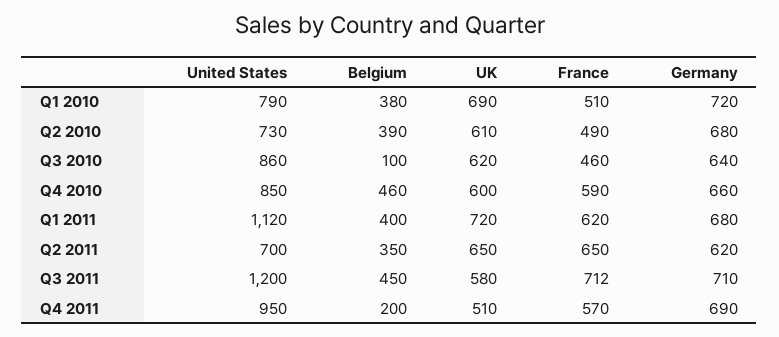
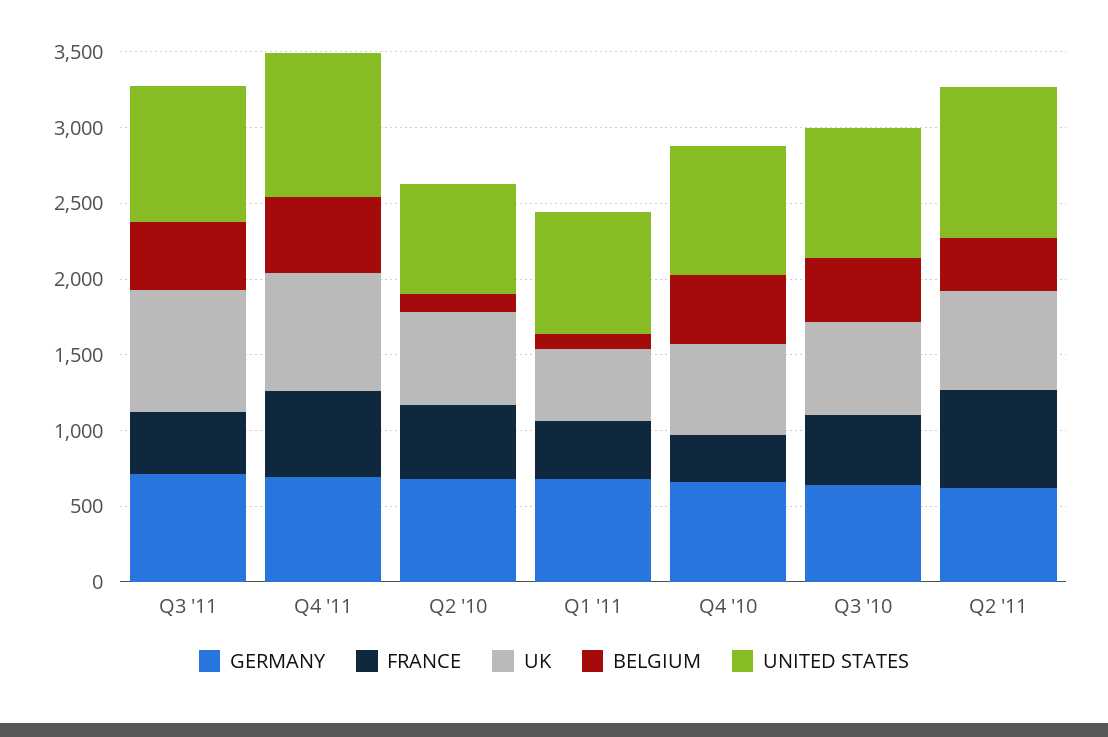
  {
    "United States": {
-     "Q1 2010": 790,
      "Q2 2010": 730,
      "Q3 2010": 860,
      "Q4 2010": 850,
-     "Q1 2011": 1120,
+     "Q1 2011": 800,
-     "Q2 2011": 700,
+     "Q2 2011": 1000,
-     "Q3 2011": 1200,
+     "Q3 2011": 900,
      "Q4 2011": 950
    },
    "Belgium": {
-     "Q1 2010": 380,
-     "Q2 2010": 390,
+     "Q2 2010": 100,
-     "Q3 2010": 100,
+     "Q3 2010": 400,
      "Q4 2010": 460,
-     "Q1 2011": 400,
+     "Q1 2011": 100,
      "Q2 2011": 350,
      "Q3 2011": 450,
-     "Q4 2011": 200
+     "Q4 2011": 500
    },
    "UK": {
-     "Q1 2010": 690,
      "Q2 2010": 610,
      "Q3 2010": 620,
      "Q4 2010": 600,
-     "Q1 2011": 720,
+     "Q1 2011": 500,
      "Q2 2011": 650,
-     "Q3 2011": 580,
+     "Q3 2011": 800,
-     "Q4 2011": 510
+     "Q4 2011": 800
    },
    "France": {
-     "Q1 2010": 510,
      "Q2 2010": 490,
      "Q3 2010": 460,
-     "Q4 2010": 590,
+     "Q4 2010": 300,
-     "Q1 2011": 620,
+     "Q1 2011": 400,
      "Q2 2011": 650,
-     "Q3 2011": 712,
+     "Q3 2011": 400,
      "Q4 2011": 570
    },
    "Germany": {
-     "Q1 2010": 720,
      "Q2 2010": 680,
      "Q3 2010": 640,
      "Q4 2010": 660,
      "Q1 2011": 680,
      "Q2 2011": 620,
      "Q3 2011": 710,
      "Q4 2011": 690
    }
  }

